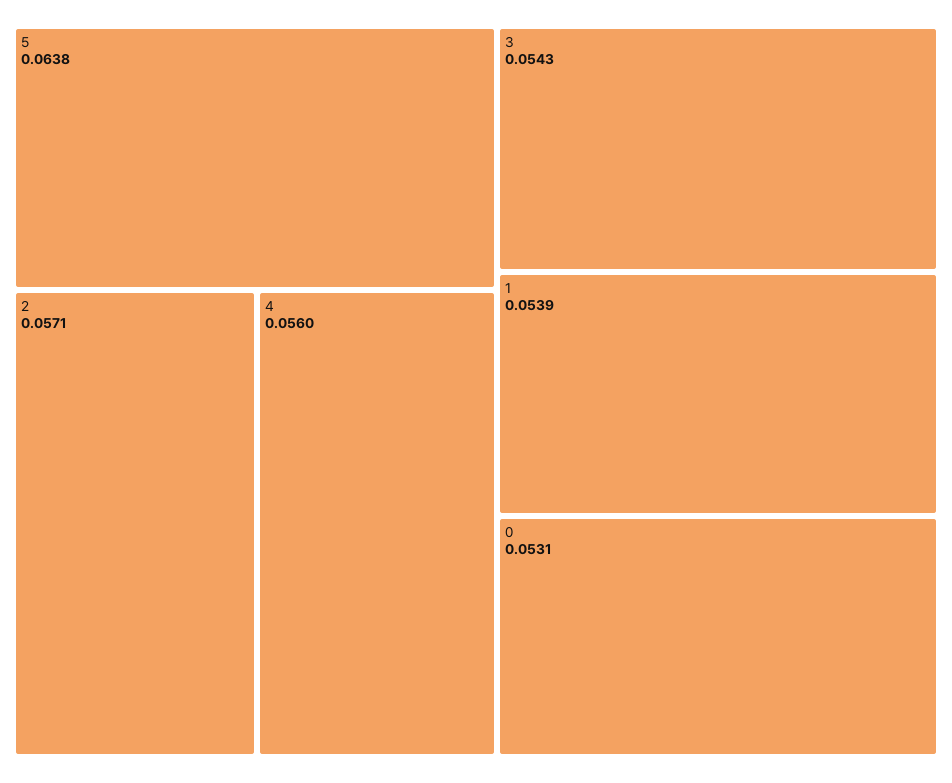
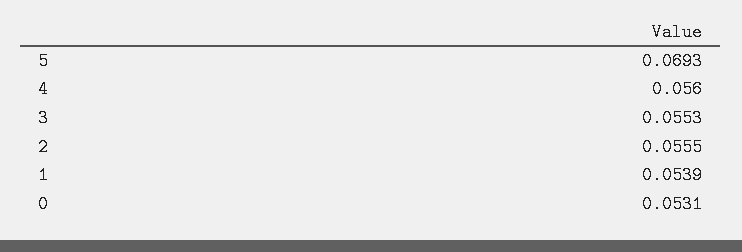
  {
-   "5": 0.0638,
+   "5": 0.0693,
-   "2": 0.0571,
+   "2": 0.0555,
    "4": 0.056,
-   "3": 0.0543,
+   "3": 0.0553,
    "1": 0.0539,
    "0": 0.0531
  }

